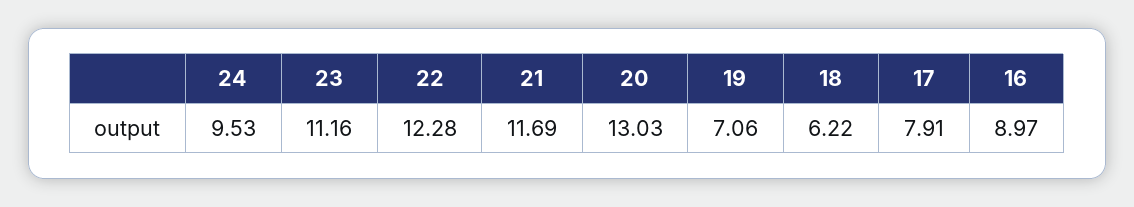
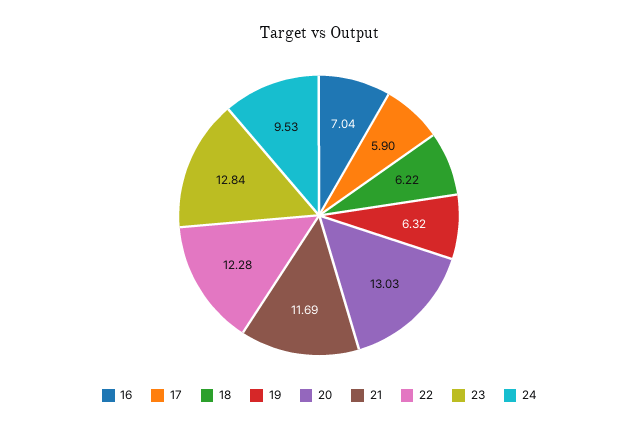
  {
    "24": 9.53,
-   "23": 11.16,
+   "23": 12.84,
    "22": 12.28,
    "21": 11.69,
    "20": 13.03,
-   "19": 7.06,
+   "19": 6.32,
    "18": 6.22,
-   "17": 7.91,
+   "17": 5.9,
-   "16": 8.97
+   "16": 7.04
  }

